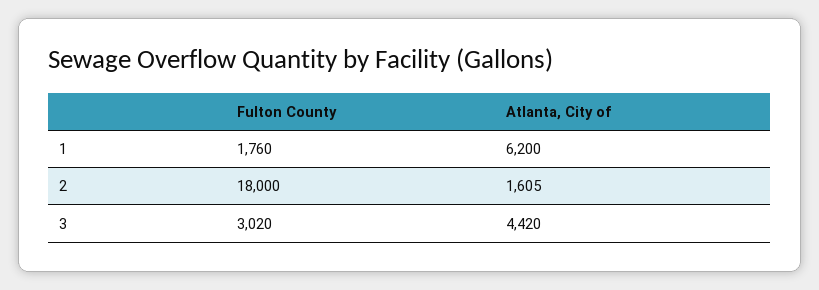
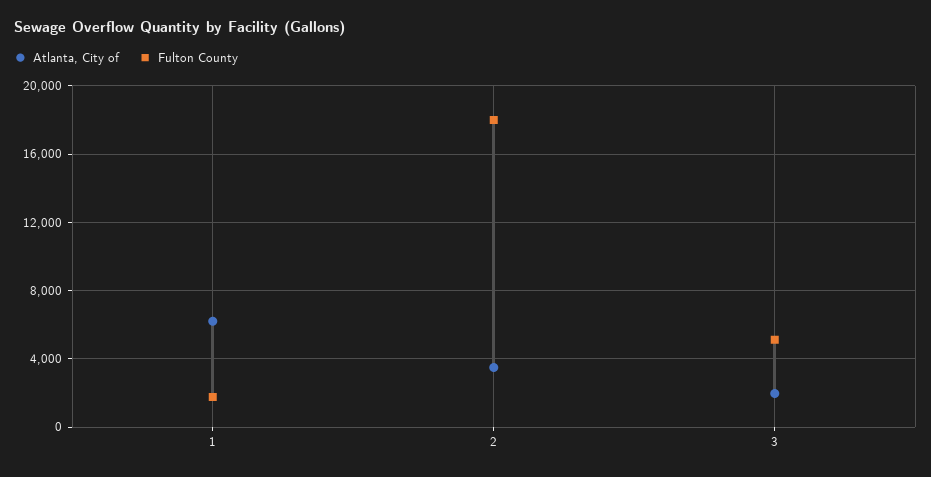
  {
    "Fulton County": {
      "1": 1760,
      "2": 18000,
-     "3": 3020
+     "3": 5000
    },
    "Atlanta, City of": {
      "1": 6200,
-     "2": 1605,
+     "2": 3500,
-     "3": 4420
+     "3": 2000
    }
  }

